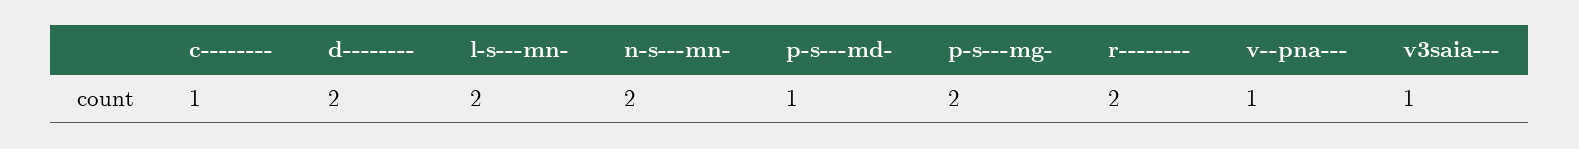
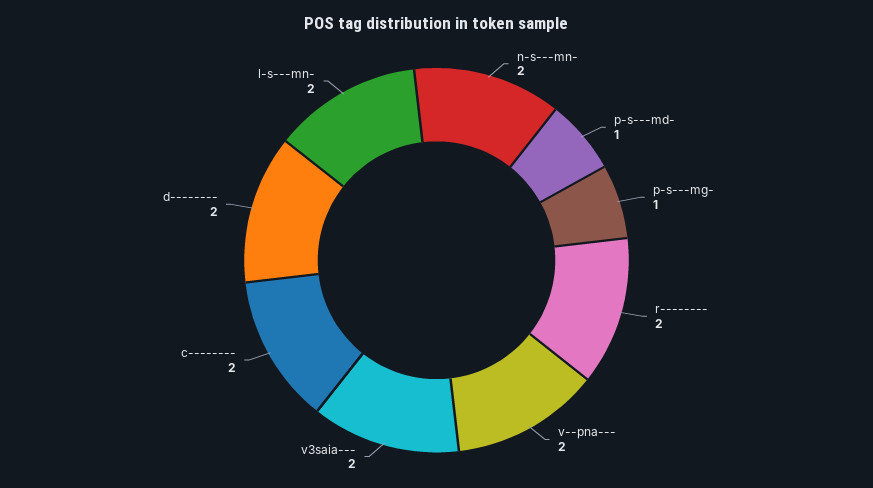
  {
-   "c--------": 1,
+   "c--------": 2,
    "d--------": 2,
    "l-s---mn-": 2,
    "n-s---mn-": 2,
    "p-s---md-": 1,
-   "p-s---mg-": 2,
+   "p-s---mg-": 1,
    "r--------": 2,
-   "v--pna---": 1,
+   "v--pna---": 2,
-   "v3saia---": 1
+   "v3saia---": 2
  }

